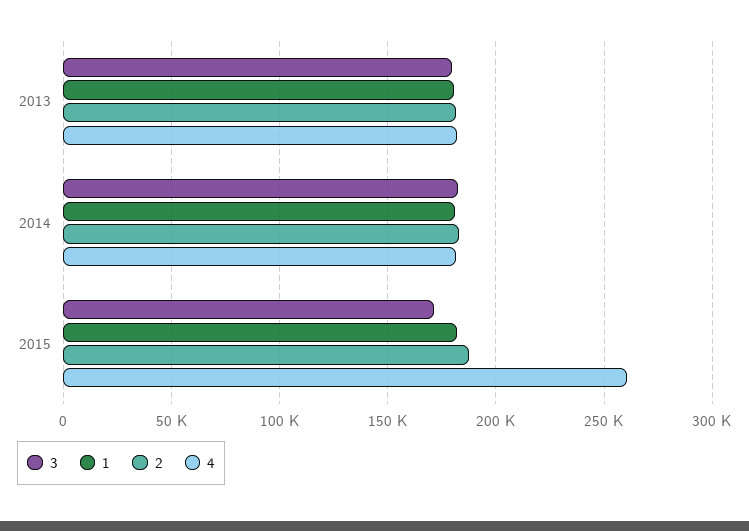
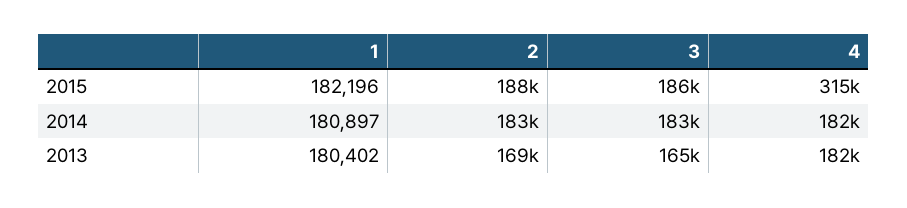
  {
    "3": {
-     "2013": 180000,
+     "2013": 165000,
      "2014": 183000,
-     "2015": 170000
+     "2015": 186000
    },
    "1": {
      "2013": 180402,
      "2014": 180897,
      "2015": 182196
    },
    "2": {
-     "2013": 180000,
+     "2013": 169000,
      "2014": 183000,
      "2015": 188000
    },
    "4": {
      "2013": 182000,
      "2014": 182000,
-     "2015": 260000
+     "2015": 315000
    }
  }

